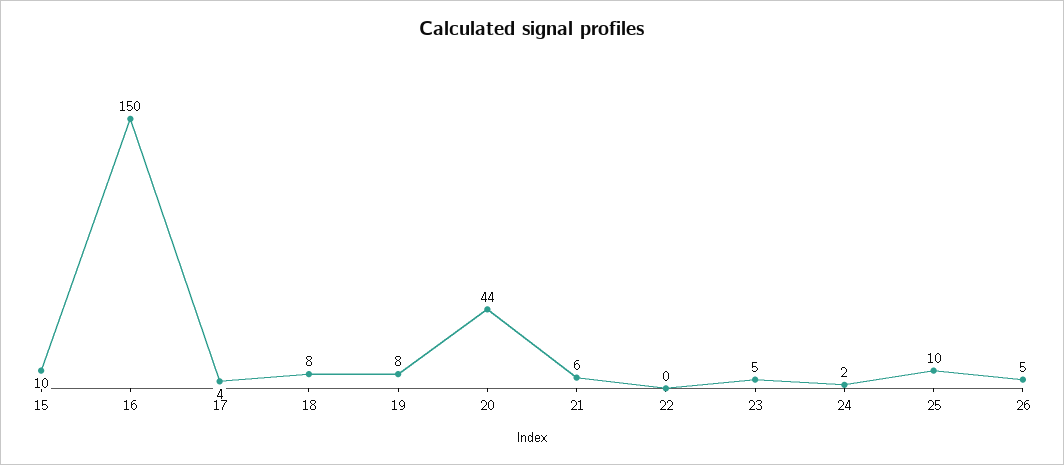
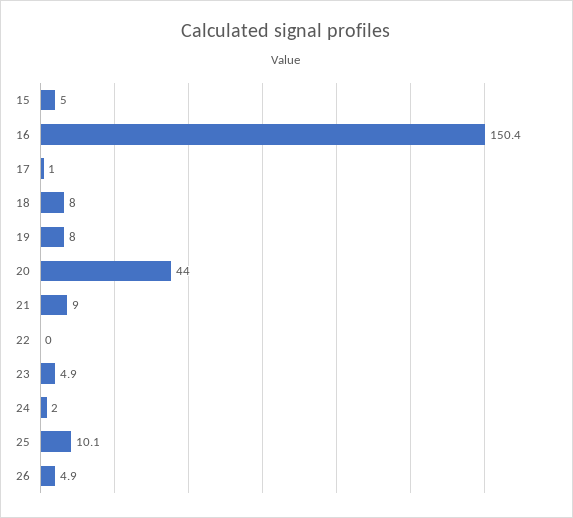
  {
-   "15": 10,
+   "15": 5,
    "16": 150.4,
-   "17": 4,
+   "17": 1,
    "18": 8,
    "19": 8,
    "20": 44,
-   "21": 6,
+   "21": 9,
    "22": 0,
    "23": 4.9,
    "24": 2,
    "25": 10.1,
    "26": 4.9
  }

